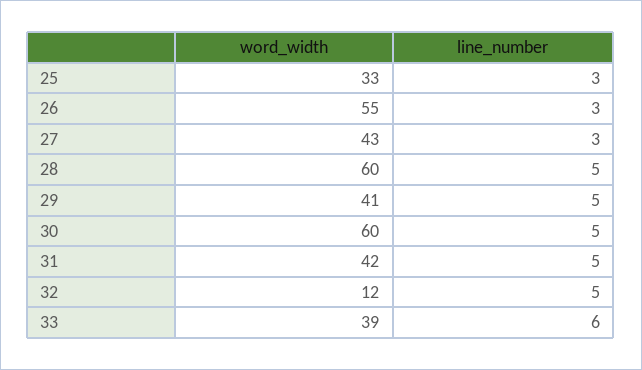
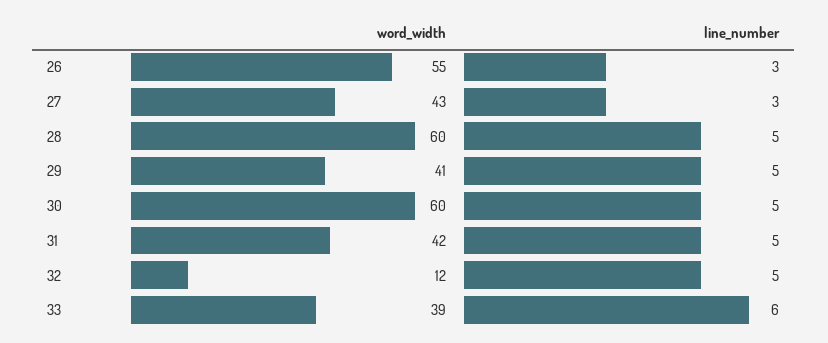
  {
    "word_width": {
-     "25": 33,
      "26": 55,
      "27": 43,
      "28": 60,
      "29": 41,
      "30": 60,
      "31": 42,
      "32": 12,
      "33": 39
    },
    "line_number": {
-     "25": 3,
      "26": 3,
      "27": 3,
      "28": 5,
      "29": 5,
      "30": 5,
      "31": 5,
      "32": 5,
      "33": 6
    }
  }

